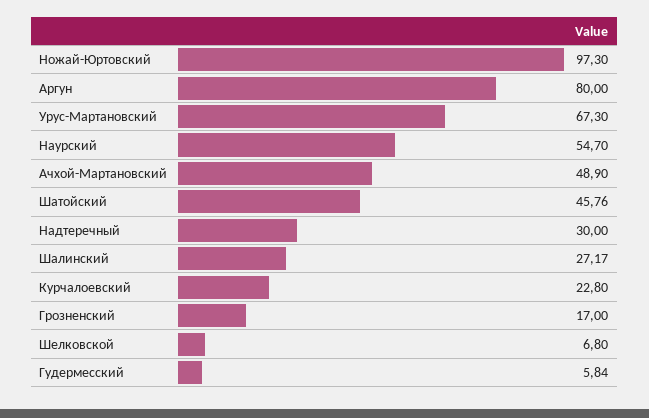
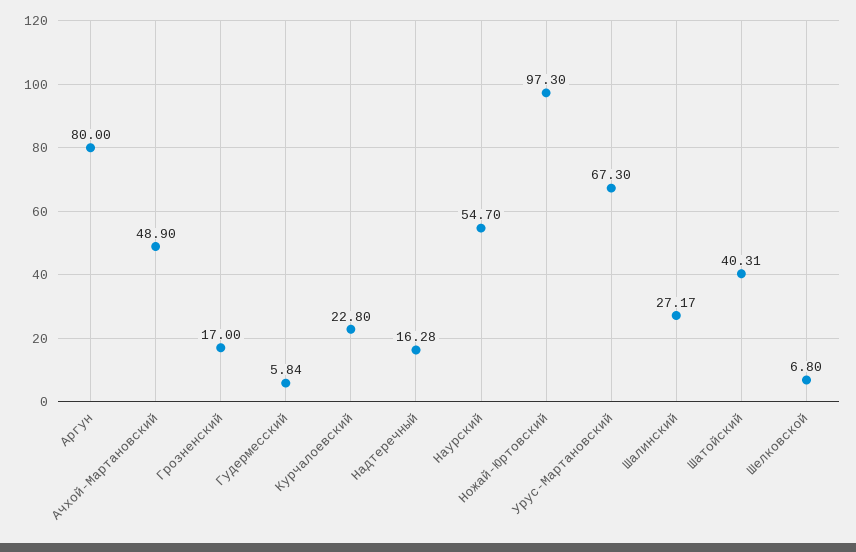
  {
    "Ножай-Юртовский": 97.3,
    "Аргун": 80,
    "Урус-Мартановский": 67.3,
    "Наурский": 54.7,
    "Ачхой-Мартановский": 48.9,
-   "Шатойский": 45.76,
+   "Шатойский": 40.31,
-   "Надтеречный": 30,
+   "Надтеречный": 16.28,
    "Шалинский": 27.17,
    "Курчалоевский": 22.8,
    "Грозненский": 17,
    "Шелковской": 6.8,
    "Гудермесский": 5.84
  }

